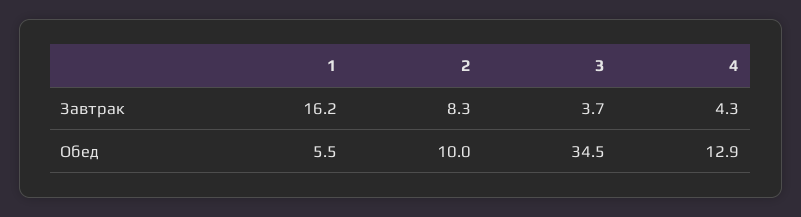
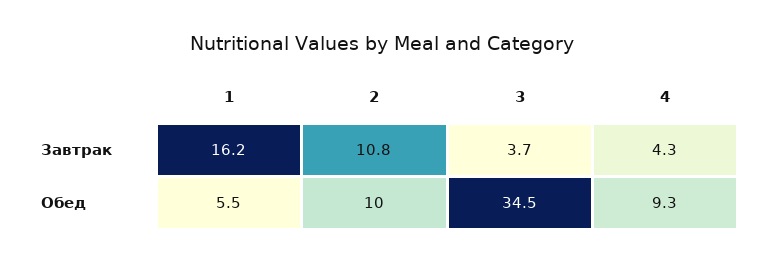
  {
    "1": {
      "Завтрак": 16.2,
      "Обед": 5.5
    },
    "2": {
-     "Завтрак": 8.3,
+     "Завтрак": 10.8,
      "Обед": 10
    },
    "3": {
      "Завтрак": 3.7,
      "Обед": 34.5
    },
    "4": {
      "Завтрак": 4.3,
-     "Обед": 12.9
+     "Обед": 9.3
    }
  }

